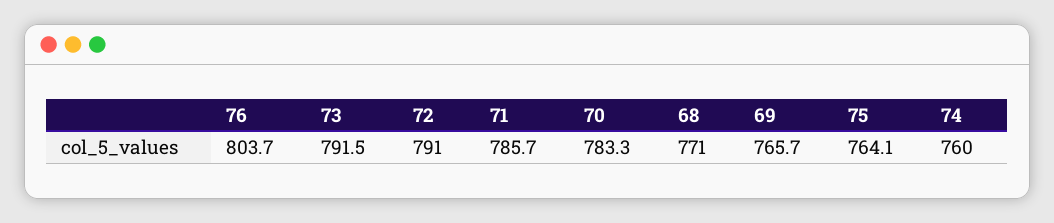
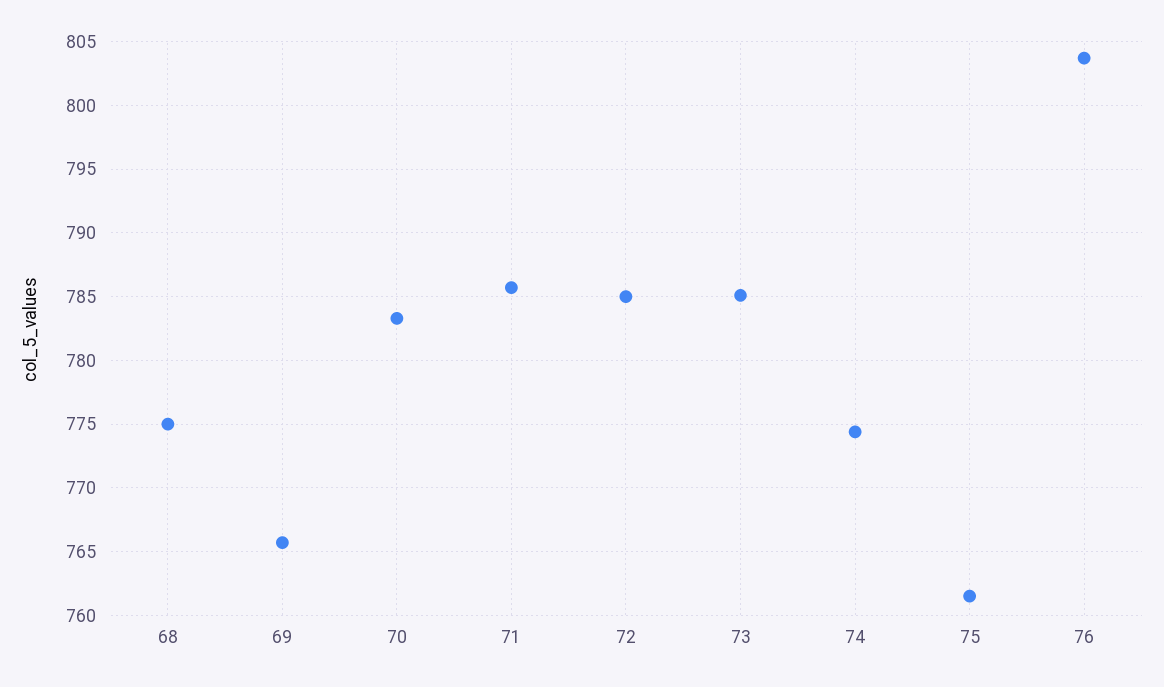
  {
    "76": 803.7,
-   "73": 791.5,
+   "73": 785,
-   "72": 791,
+   "72": 785,
    "71": 785.7,
    "70": 783.3,
-   "68": 771,
+   "68": 775,
    "69": 765.7,
-   "75": 764.1,
+   "75": 761.5,
-   "74": 760
+   "74": 774.5
  }

